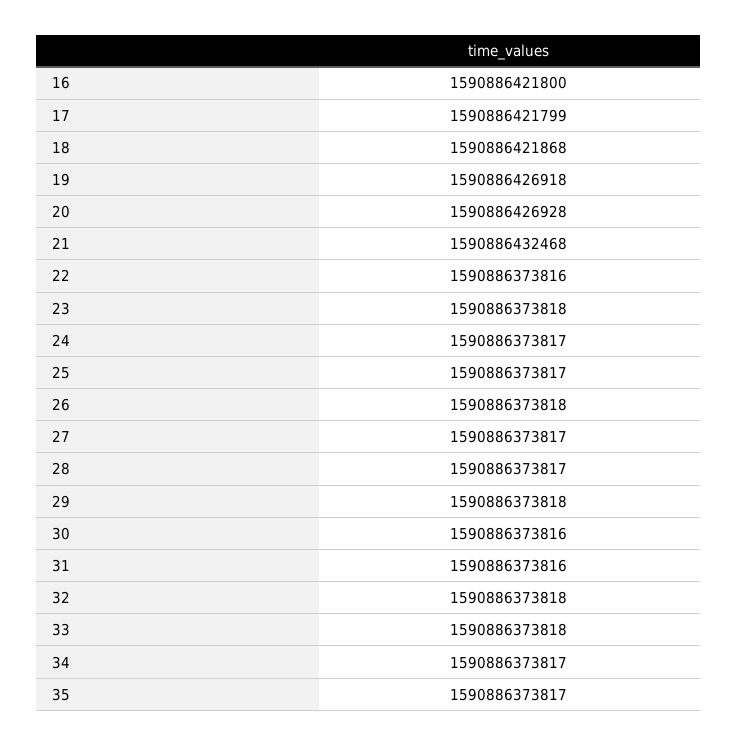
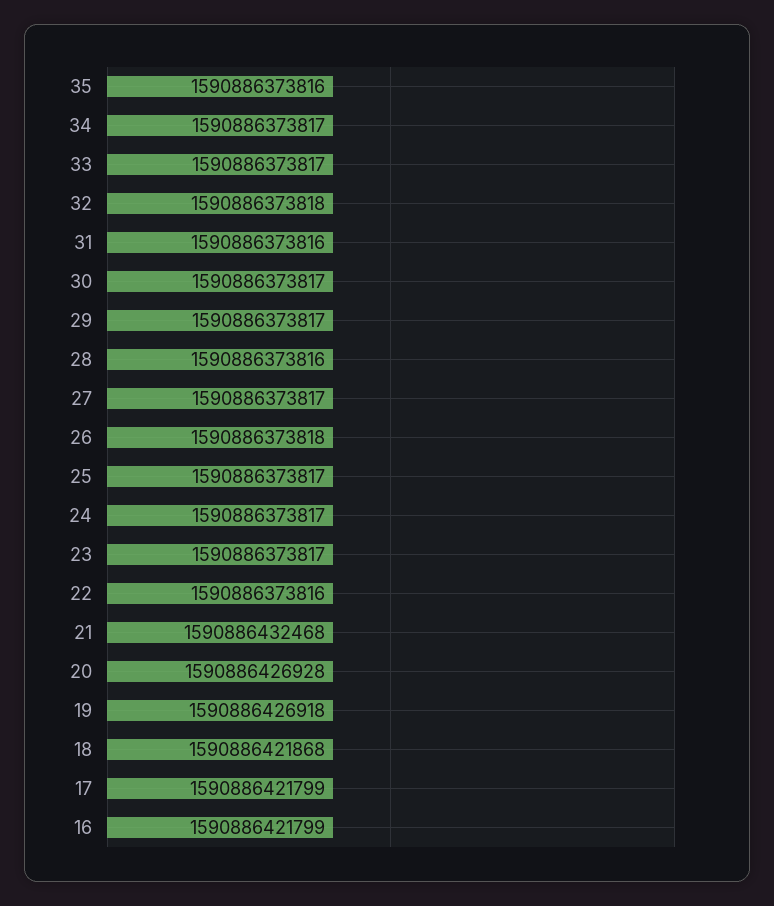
  {
-   "16": 1590886421800,
+   "16": 1590886421799,
    "17": 1590886421799,
    "18": 1590886421868,
    "19": 1590886426918,
    "20": 1590886426928,
    "21": 1590886432468,
    "22": 1590886373816,
-   "23": 1590886373818,
+   "23": 1590886373817,
    "24": 1590886373817,
    "25": 1590886373817,
    "26": 1590886373818,
    "27": 1590886373817,
-   "28": 1590886373817,
+   "28": 1590886373816,
-   "29": 1590886373818,
+   "29": 1590886373817,
-   "30": 1590886373816,
+   "30": 1590886373817,
    "31": 1590886373816,
    "32": 1590886373818,
-   "33": 1590886373818,
+   "33": 1590886373817,
    "34": 1590886373817,
-   "35": 1590886373817
+   "35": 1590886373816
  }

